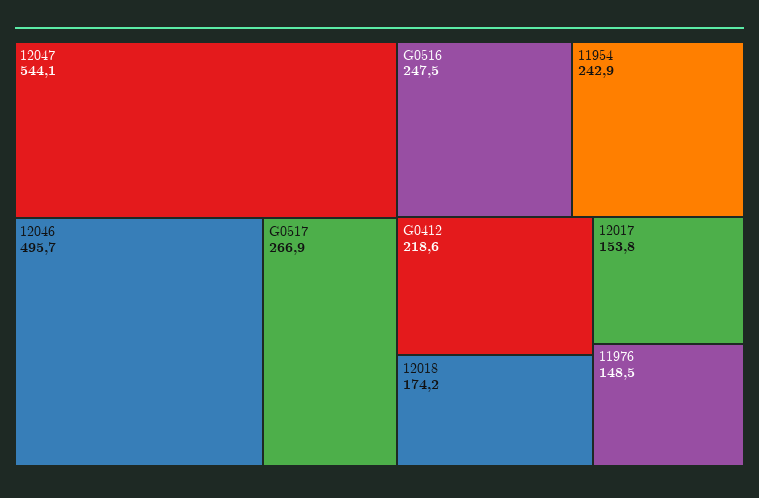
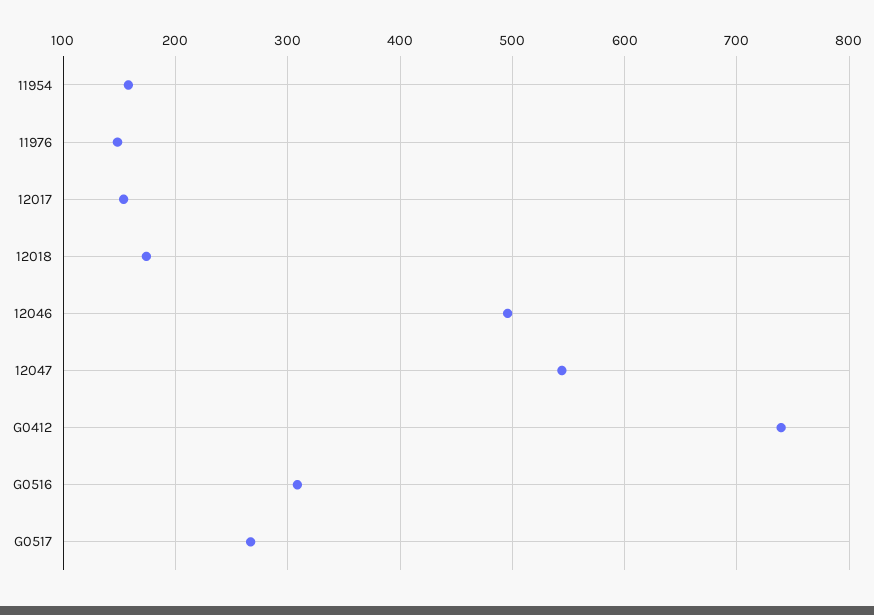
  {
    "12047": 544.1,
    "12046": 495.7,
    "G0517": 266.9,
-   "G0516": 247.5,
+   "G0516": 310,
-   "11954": 242.9,
+   "11954": 160,
-   "G0412": 218.6,
+   "G0412": 740,
    "12018": 174.2,
    "12017": 153.8,
    "11976": 148.5
  }

